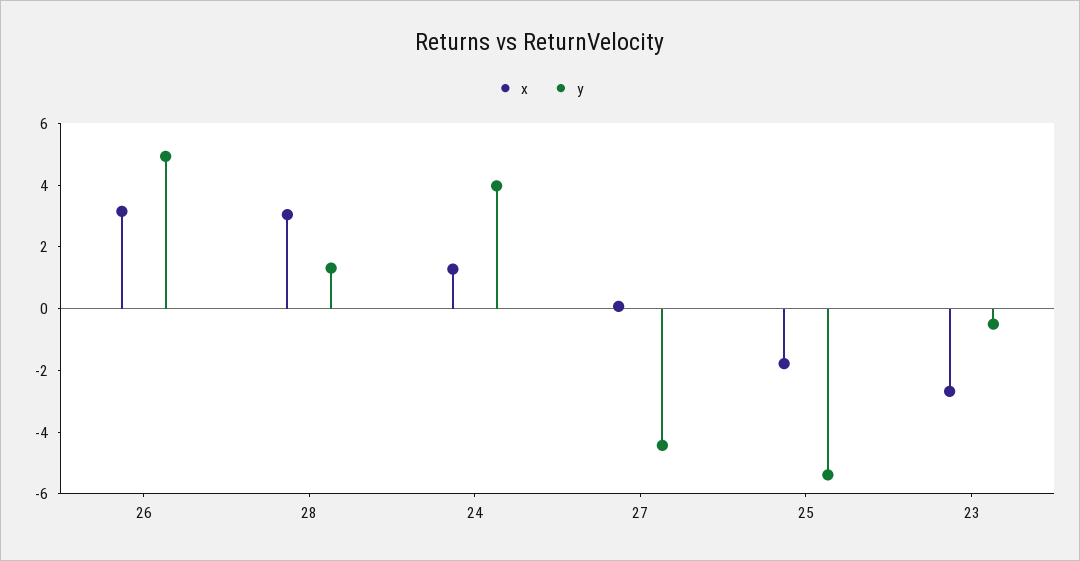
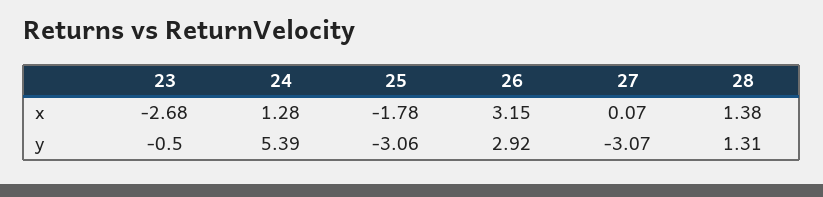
  {
    "x": {
      "26": 3.15,
-     "28": 3,
+     "28": 1.38,
      "24": 1.28,
      "27": 0.07,
      "25": -1.78,
      "23": -2.68
    },
    "y": {
-     "26": 5,
+     "26": 2.92,
      "28": 1.31,
-     "24": 4,
+     "24": 5.39,
-     "27": -4.5,
+     "27": -3.07,
-     "25": -5.5,
+     "25": -3.06,
      "23": -0.5
    }
  }

